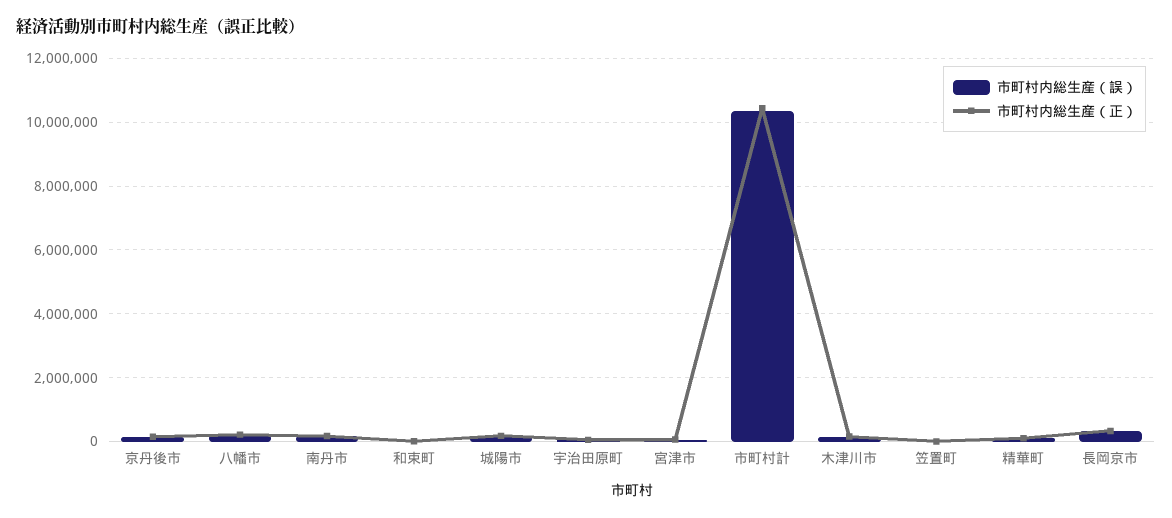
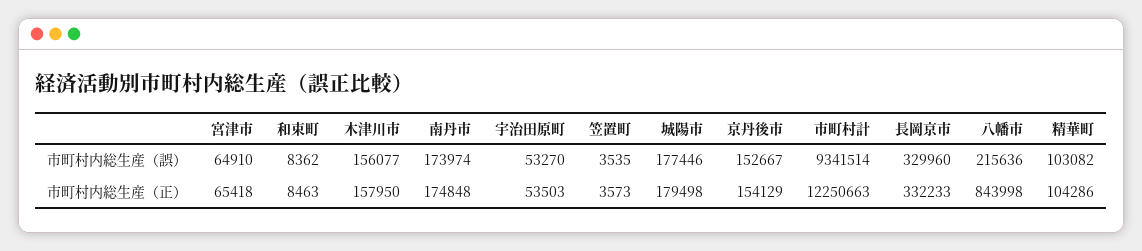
  {
    "市町村内総生産（誤）": {
      "京丹後市": 152667,
      "八幡市": 215636,
      "南丹市": 173974,
      "和束町": 8362,
      "城陽市": 177446,
      "宇治田原町": 53270,
      "宮津市": 64910,
-     "市町村計": 10400000,
+     "市町村計": 9341514,
      "木津川市": 156077,
      "笠置町": 3535,
      "精華町": 103082,
      "長岡京市": 329960
    },
    "市町村内総生産（正）": {
      "京丹後市": 154129,
-     "八幡市": 200000,
+     "八幡市": 843998,
      "南丹市": 174848,
      "和束町": 8463,
      "城陽市": 179498,
      "宇治田原町": 53503,
      "宮津市": 65418,
-     "市町村計": 10400000,
+     "市町村計": 12250663,
      "木津川市": 157950,
      "笠置町": 3573,
      "精華町": 104286,
      "長岡京市": 332233
    }
  }

